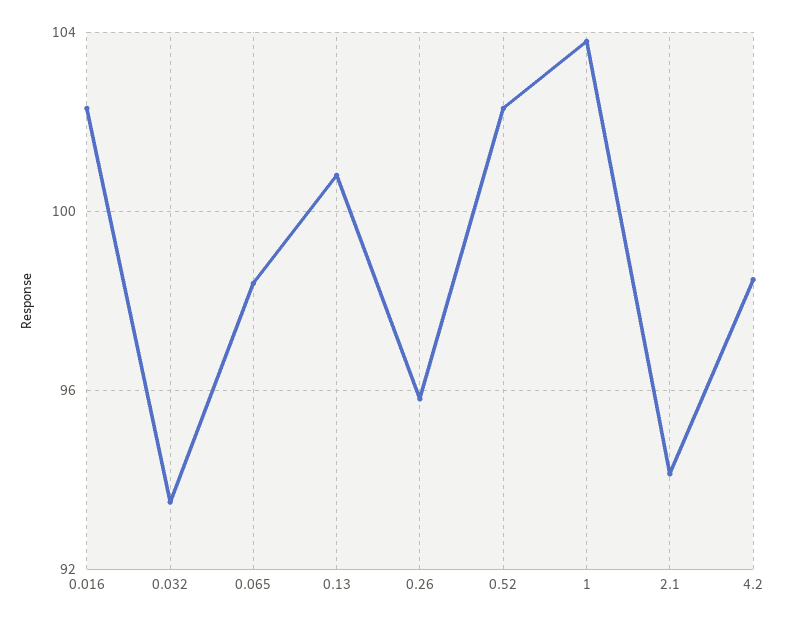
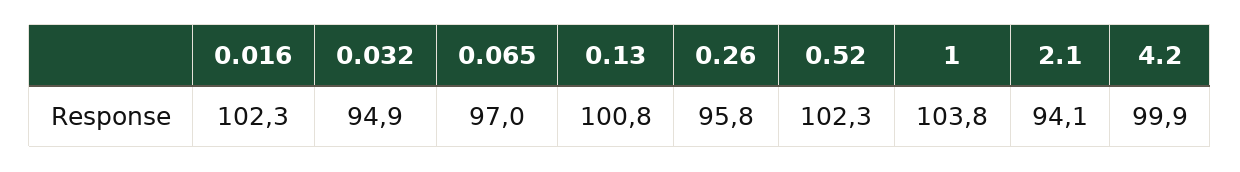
  {
    "0.016": 102.3,
-   "0.032": 93.5,
+   "0.032": 94.9,
-   "0.065": 98.5,
+   "0.065": 97,
    "0.13": 100.8,
    "0.26": 95.8,
    "0.52": 102.3,
    "1": 103.8,
    "2.1": 94.1,
-   "4.2": 98.5
+   "4.2": 99.9
  }

